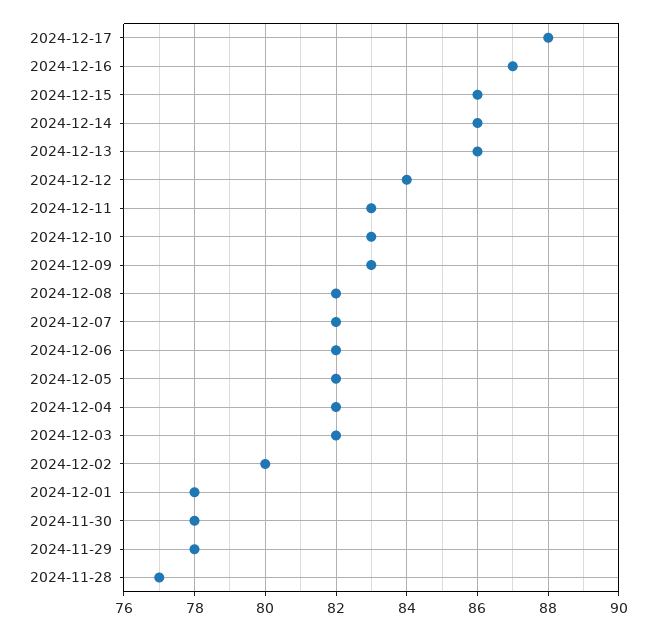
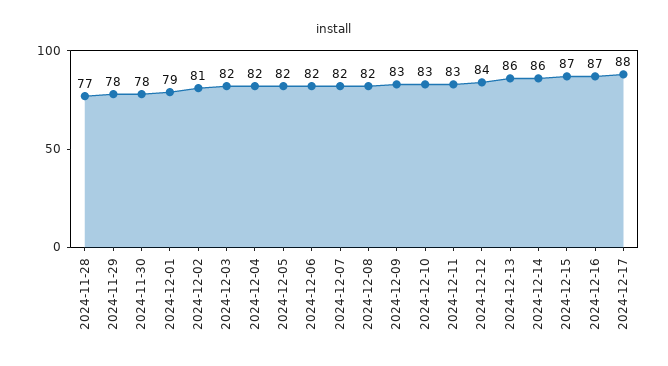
  {
    "2024-12-17": 88,
    "2024-12-16": 87,
-   "2024-12-15": 86,
+   "2024-12-15": 87,
    "2024-12-14": 86,
    "2024-12-13": 86,
    "2024-12-12": 84,
    "2024-12-11": 83,
    "2024-12-10": 83,
    "2024-12-09": 83,
    "2024-12-08": 82,
    "2024-12-07": 82,
    "2024-12-06": 82,
    "2024-12-05": 82,
    "2024-12-04": 82,
    "2024-12-03": 82,
-   "2024-12-02": 80,
+   "2024-12-02": 81,
-   "2024-12-01": 78,
+   "2024-12-01": 79,
    "2024-11-30": 78,
    "2024-11-29": 78,
    "2024-11-28": 77
  }

